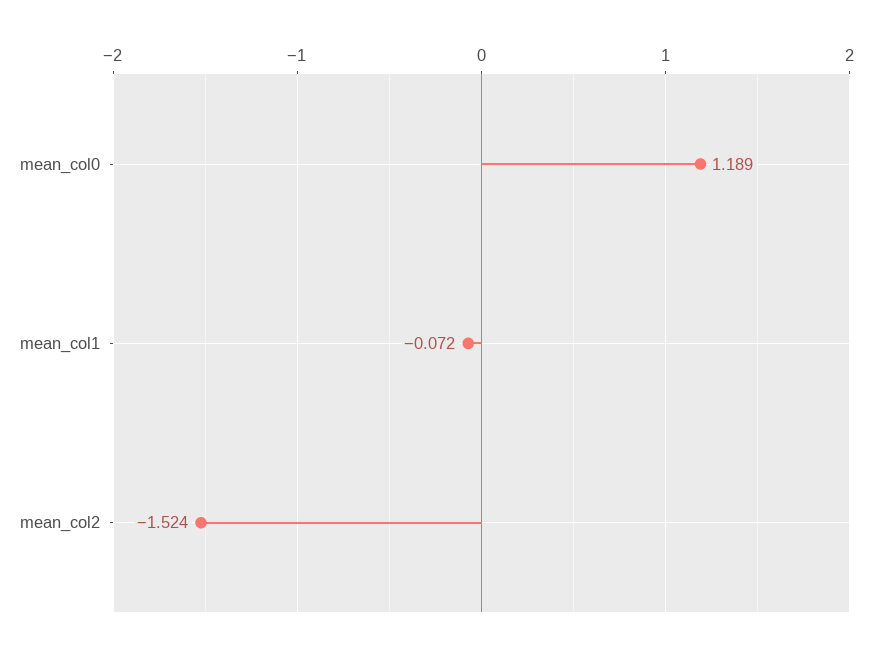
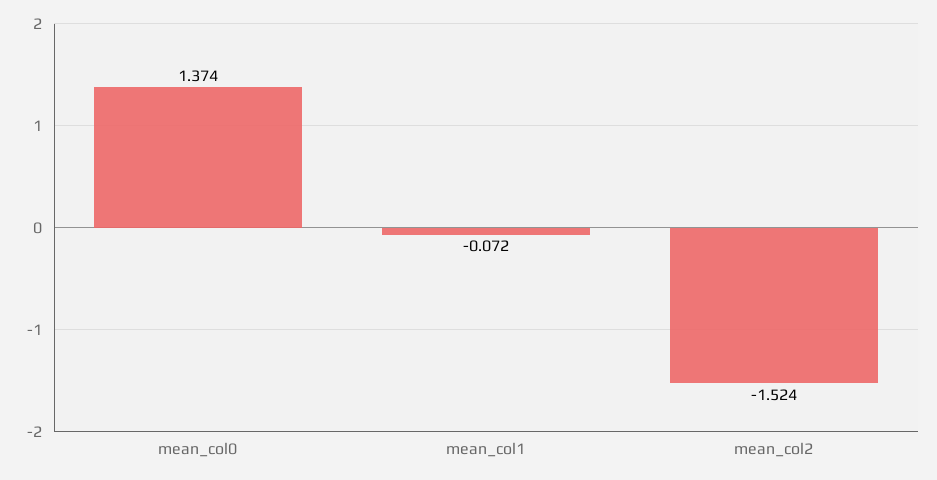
  {
-   "mean_col0": 1.189,
+   "mean_col0": 1.374,
    "mean_col1": -0.072,
    "mean_col2": -1.524
  }

